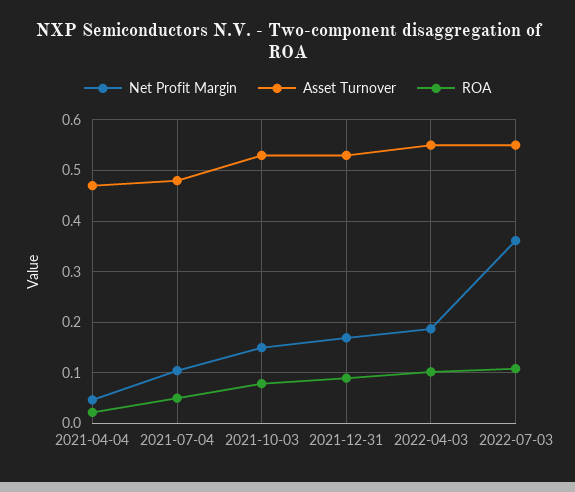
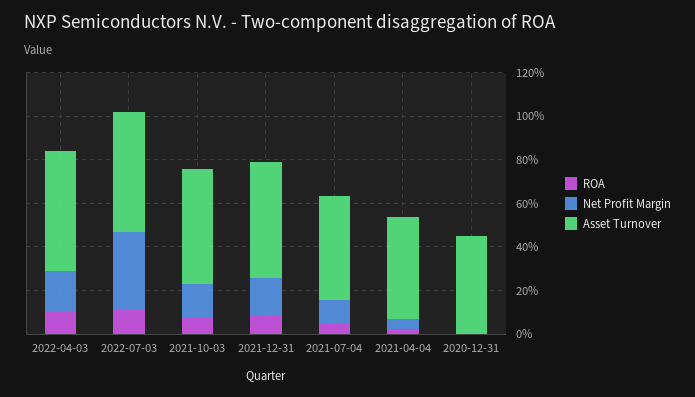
  {
    "Net Profit Margin": {
      "2021-04-04": 0.04,
      "2021-07-04": 0.1,
      "2021-10-03": 0.14,
      "2021-12-31": 0.16,
      "2022-04-03": 0.18,
-     "2022-07-03": 0.36
+     "2022-07-03": 0.36,
+     "2020-12-31": 0
    },
    "Asset Turnover": {
      "2021-04-04": 0.48,
      "2021-07-04": 0.48,
      "2021-10-03": 0.54,
      "2021-12-31": 0.54,
      "2022-04-03": 0.56,
-     "2022-07-03": 0.56
+     "2022-07-03": 0.56,
+     "2020-12-31": 0.45
    },
    "ROA": {
      "2021-04-04": 0.02,
      "2021-07-04": 0.06,
      "2021-10-03": 0.08,
      "2021-12-31": 0.08,
      "2022-04-03": 0.1,
-     "2022-07-03": 0.1
+     "2022-07-03": 0.1,
+     "2020-12-31": 0
    }
  }

